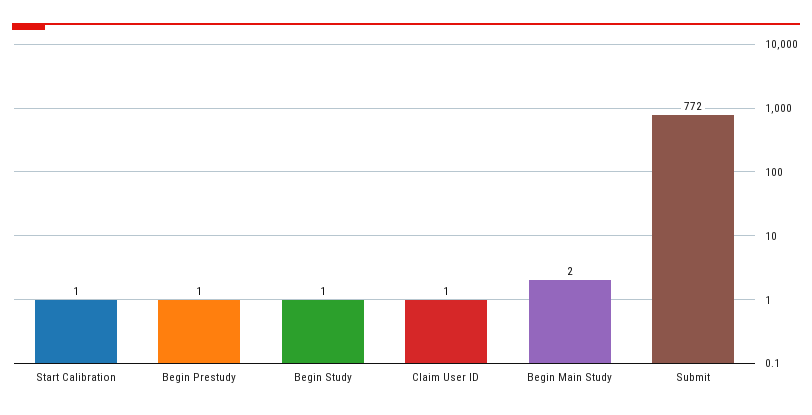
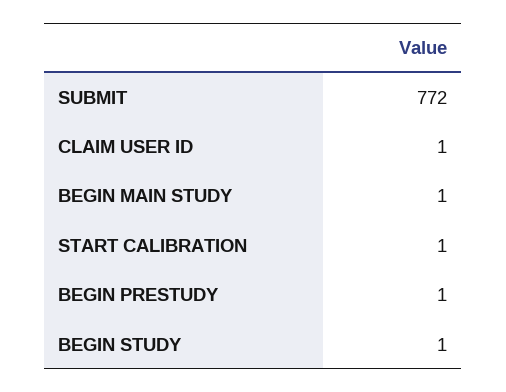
  {
    "Start Calibration": 1,
    "Begin Prestudy": 1,
    "Begin Study": 1,
    "Claim User ID": 1,
-   "Begin Main Study": 2,
+   "Begin Main Study": 1,
    "Submit": 772
  }

